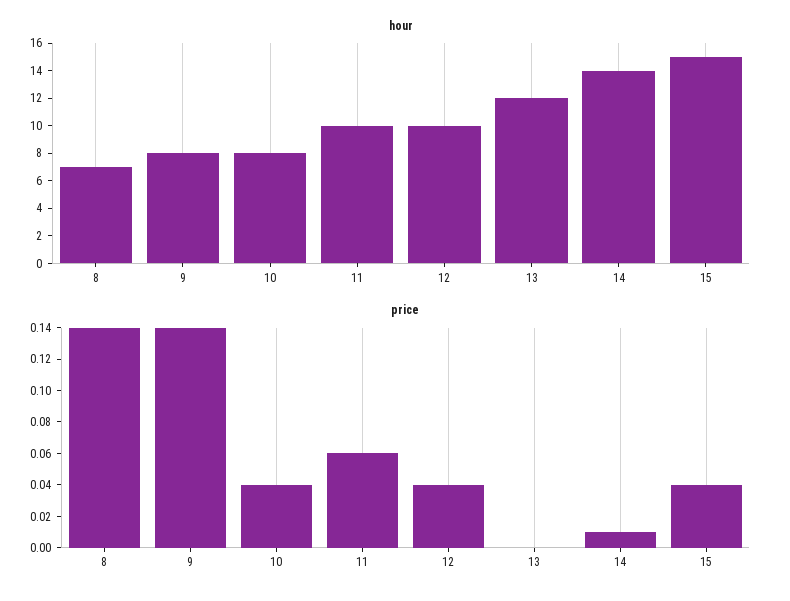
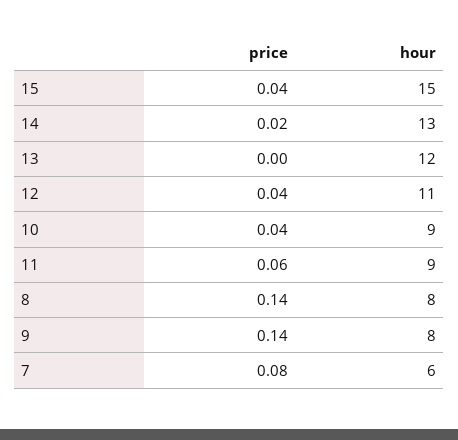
  {
    "hour": {
-     "8": 7,
+     "8": 8,
      "9": 8,
-     "10": 8,
+     "10": 9,
-     "11": 10,
+     "11": 9,
-     "12": 10,
+     "12": 11,
      "13": 12,
-     "14": 14,
+     "14": 13,
-     "15": 15
+     "15": 15,
+     "7": 6
    },
    "price": {
      "8": 0.14,
      "9": 0.14,
      "10": 0.04,
      "11": 0.06,
      "12": 0.04,
      "13": 0,
-     "14": 0.01,
+     "14": 0.02,
-     "15": 0.04
+     "15": 0.04,
+     "7": 0.08
    }
  }

